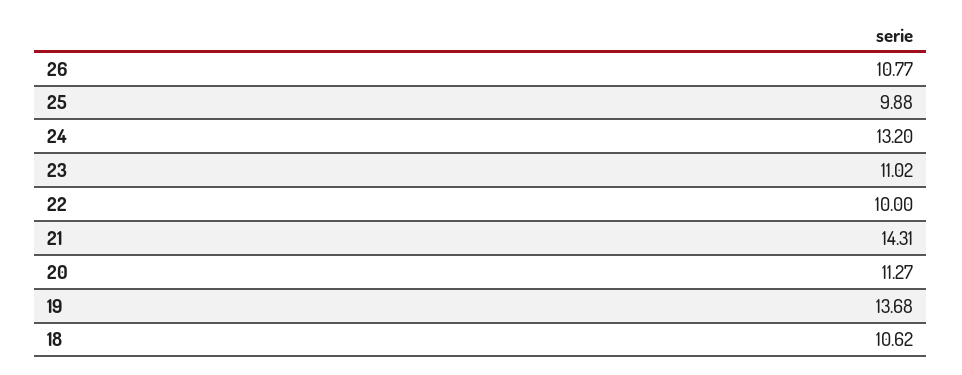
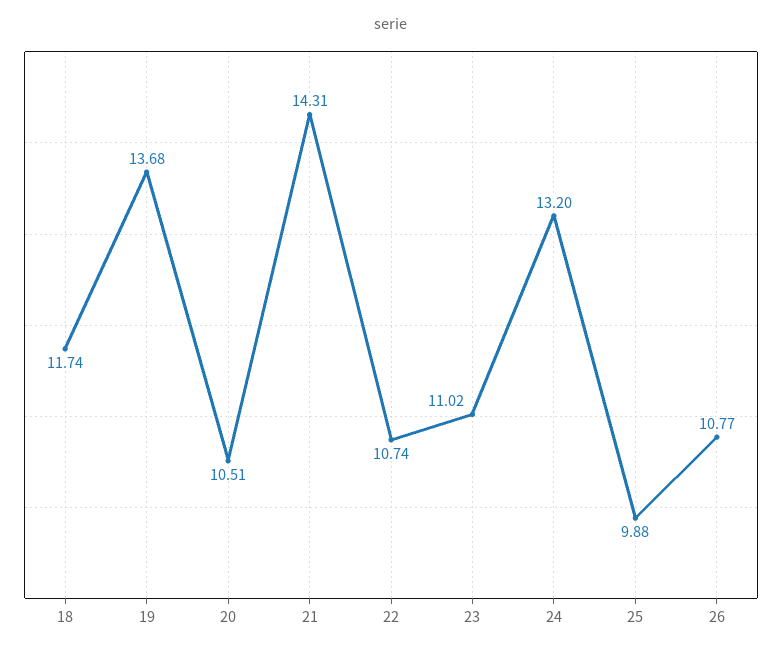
  {
    "26": 10.77,
    "25": 9.88,
    "24": 13.2,
    "23": 11.02,
-   "22": 10,
+   "22": 10.74,
    "21": 14.31,
-   "20": 11.27,
+   "20": 10.51,
    "19": 13.68,
-   "18": 10.62
+   "18": 11.74
  }

